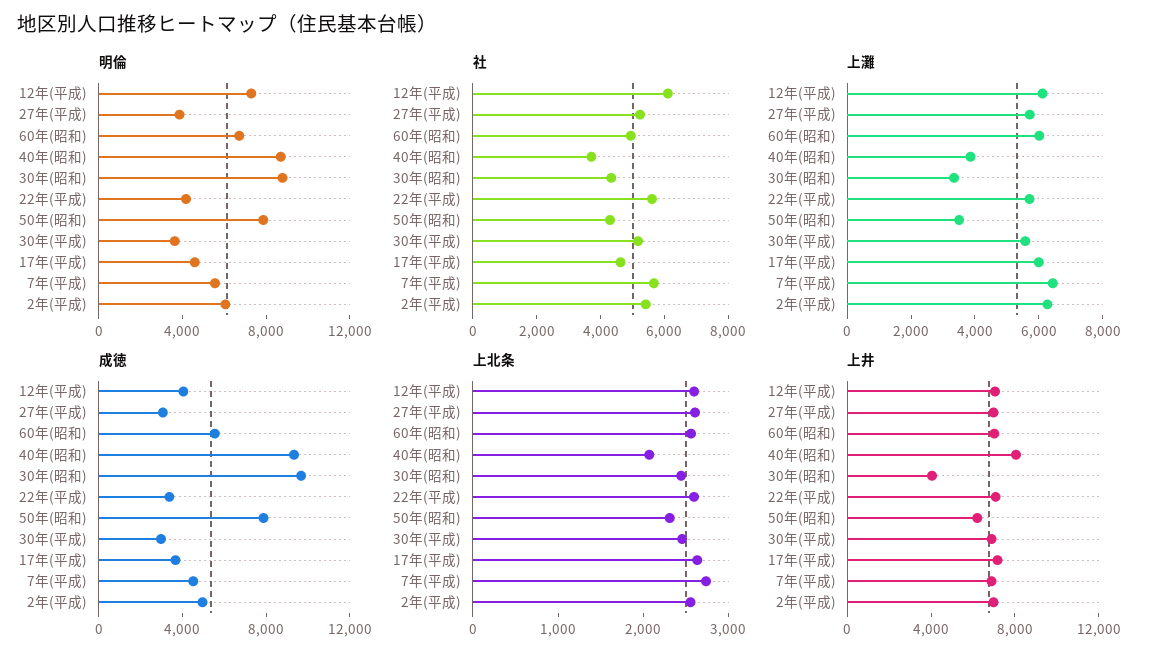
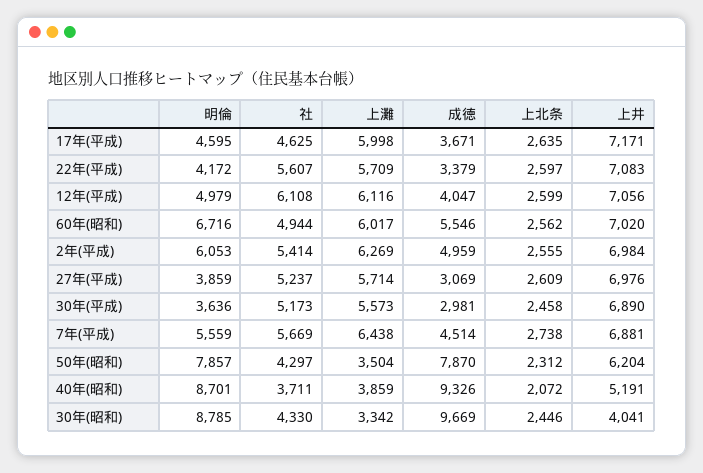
  {
    "明倫": {
-     "12年(平成)": 7000,
+     "12年(平成)": 4979,
      "27年(平成)": 3859,
      "60年(昭和)": 6716,
      "40年(昭和)": 8701,
      "30年(昭和)": 8785,
      "22年(平成)": 4172,
      "50年(昭和)": 7857,
      "30年(平成)": 3636,
      "17年(平成)": 4595,
      "7年(平成)": 5559,
      "2年(平成)": 6053
    },
    "社": {
      "12年(平成)": 6108,
      "27年(平成)": 5237,
      "60年(昭和)": 4944,
      "40年(昭和)": 3711,
      "30年(昭和)": 4330,
      "22年(平成)": 5607,
      "50年(昭和)": 4297,
      "30年(平成)": 5173,
      "17年(平成)": 4625,
      "7年(平成)": 5669,
      "2年(平成)": 5414
    },
    "上灘": {
      "12年(平成)": 6116,
      "27年(平成)": 5714,
      "60年(昭和)": 6017,
      "40年(昭和)": 3859,
      "30年(昭和)": 3342,
      "22年(平成)": 5709,
      "50年(昭和)": 3504,
      "30年(平成)": 5573,
      "17年(平成)": 5998,
      "7年(平成)": 6438,
      "2年(平成)": 6269
    },
    "成徳": {
      "12年(平成)": 4047,
      "27年(平成)": 3069,
      "60年(昭和)": 5546,
      "40年(昭和)": 9326,
      "30年(昭和)": 9669,
      "22年(平成)": 3379,
      "50年(昭和)": 7870,
      "30年(平成)": 2981,
      "17年(平成)": 3671,
      "7年(平成)": 4514,
      "2年(平成)": 4959
    },
    "上北条": {
      "12年(平成)": 2599,
      "27年(平成)": 2609,
      "60年(昭和)": 2562,
      "40年(昭和)": 2072,
      "30年(昭和)": 2446,
      "22年(平成)": 2597,
      "50年(昭和)": 2312,
      "30年(平成)": 2458,
      "17年(平成)": 2635,
      "7年(平成)": 2738,
      "2年(平成)": 2555
    },
    "上井": {
      "12年(平成)": 7056,
      "27年(平成)": 6976,
      "60年(昭和)": 7020,
-     "40年(昭和)": 8000,
+     "40年(昭和)": 5191,
      "30年(昭和)": 4041,
      "22年(平成)": 7083,
      "50年(昭和)": 6204,
      "30年(平成)": 6890,
      "17年(平成)": 7171,
      "7年(平成)": 6881,
      "2年(平成)": 6984
    }
  }

